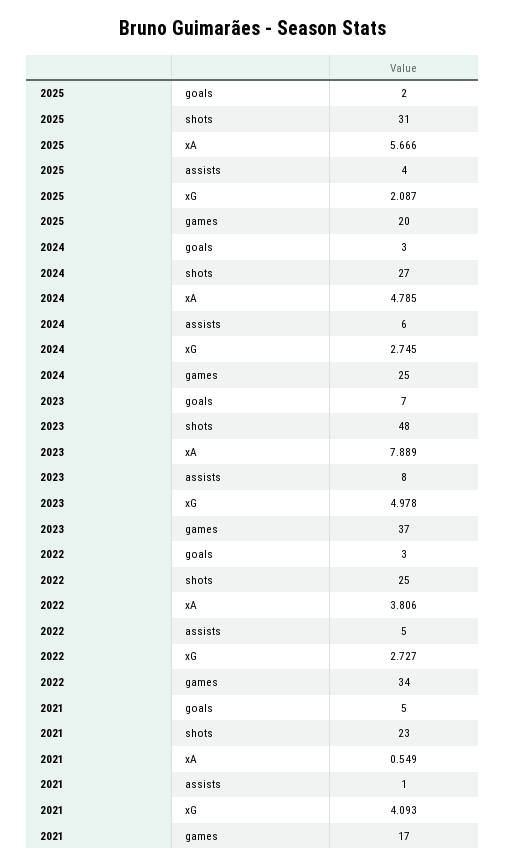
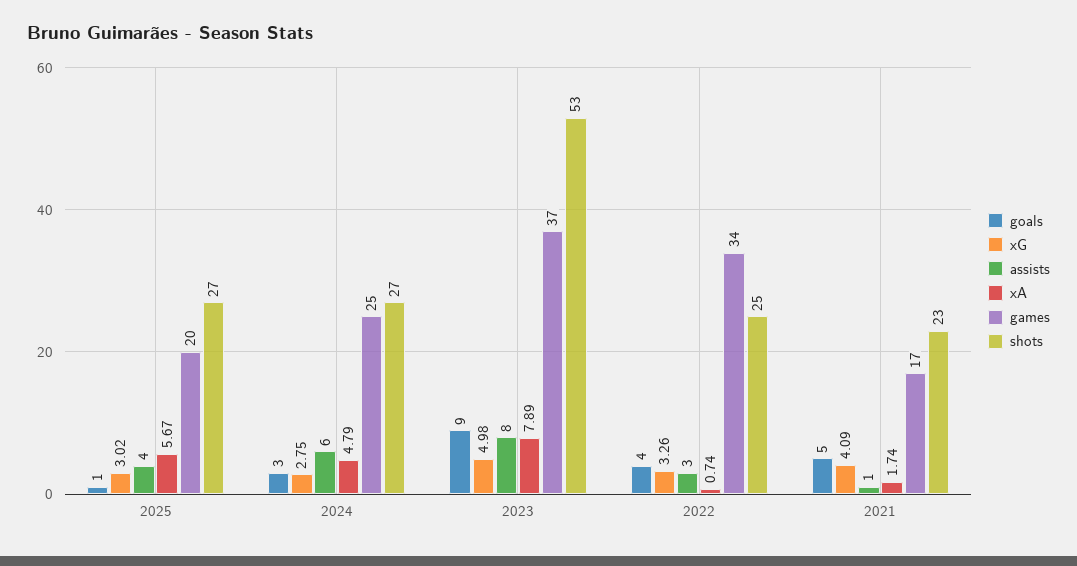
  {
    "goals": {
-     "2025": 2,
+     "2025": 1,
      "2024": 3,
-     "2023": 7,
+     "2023": 9,
-     "2022": 3,
+     "2022": 4,
      "2021": 5
    },
    "shots": {
-     "2025": 31,
+     "2025": 27,
      "2024": 27,
-     "2023": 48,
+     "2023": 53,
      "2022": 25,
      "2021": 23
    },
    "xA": {
      "2025": 5.666,
      "2024": 4.785,
      "2023": 7.889,
-     "2022": 3.806,
+     "2022": 0.74,
-     "2021": 0.549
+     "2021": 1.74
    },
    "assists": {
      "2025": 4,
      "2024": 6,
      "2023": 8,
-     "2022": 5,
+     "2022": 3,
      "2021": 1
    },
    "xG": {
-     "2025": 2.087,
+     "2025": 3.02,
      "2024": 2.745,
      "2023": 4.978,
-     "2022": 2.727,
+     "2022": 3.26,
      "2021": 4.093
    },
    "games": {
      "2025": 20,
      "2024": 25,
      "2023": 37,
      "2022": 34,
      "2021": 17
    }
  }

